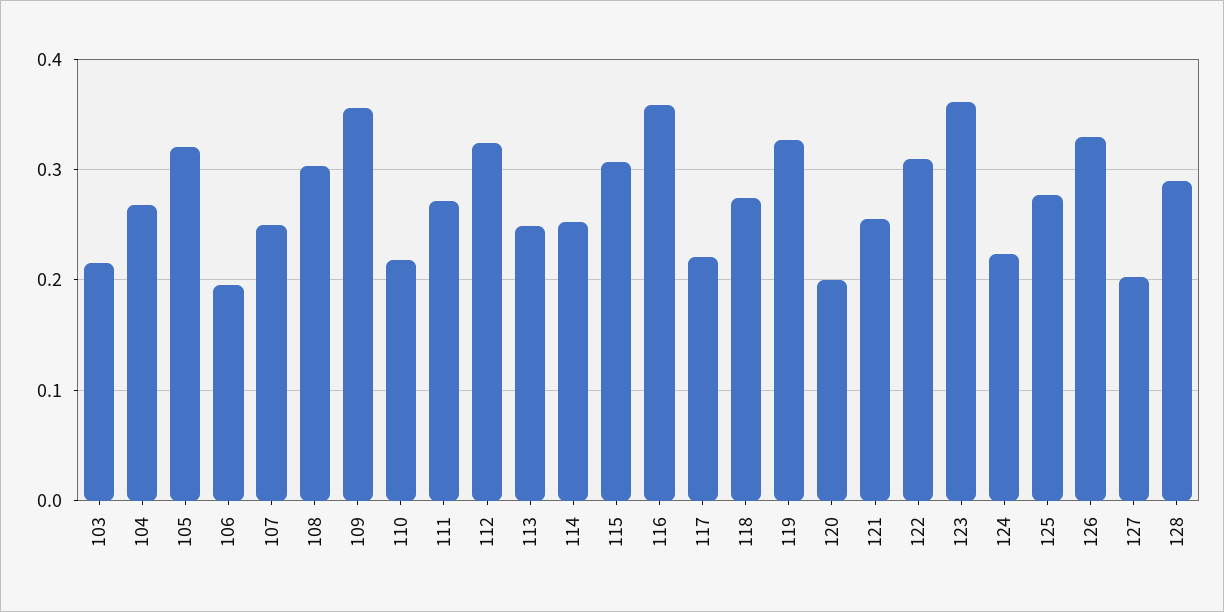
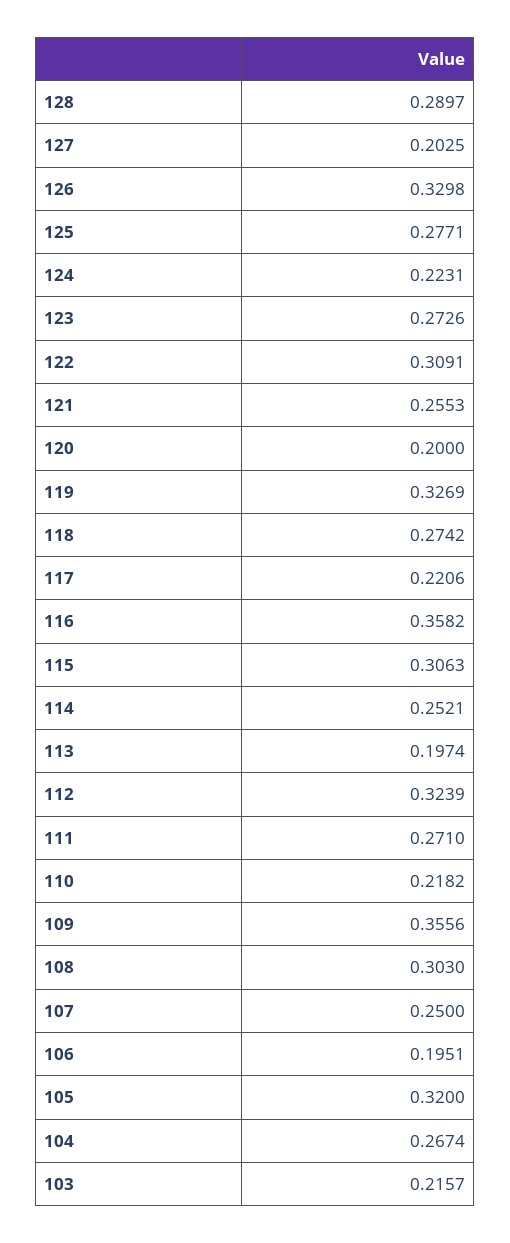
  {
    "103": 0.2157,
    "104": 0.2674,
    "105": 0.32,
    "106": 0.1951,
    "107": 0.25,
    "108": 0.303,
    "109": 0.3556,
    "110": 0.2182,
    "111": 0.271,
    "112": 0.3239,
-   "113": 0.25,
+   "113": 0.1974,
    "114": 0.2521,
    "115": 0.3063,
    "116": 0.3582,
    "117": 0.2206,
    "118": 0.2742,
    "119": 0.3269,
    "120": 0.2,
    "121": 0.2553,
    "122": 0.3091,
-   "123": 0.36,
+   "123": 0.2726,
    "124": 0.2231,
    "125": 0.2771,
    "126": 0.3298,
    "127": 0.2025,
    "128": 0.2897
  }

